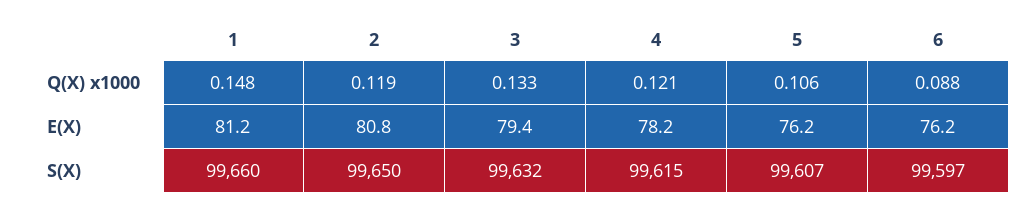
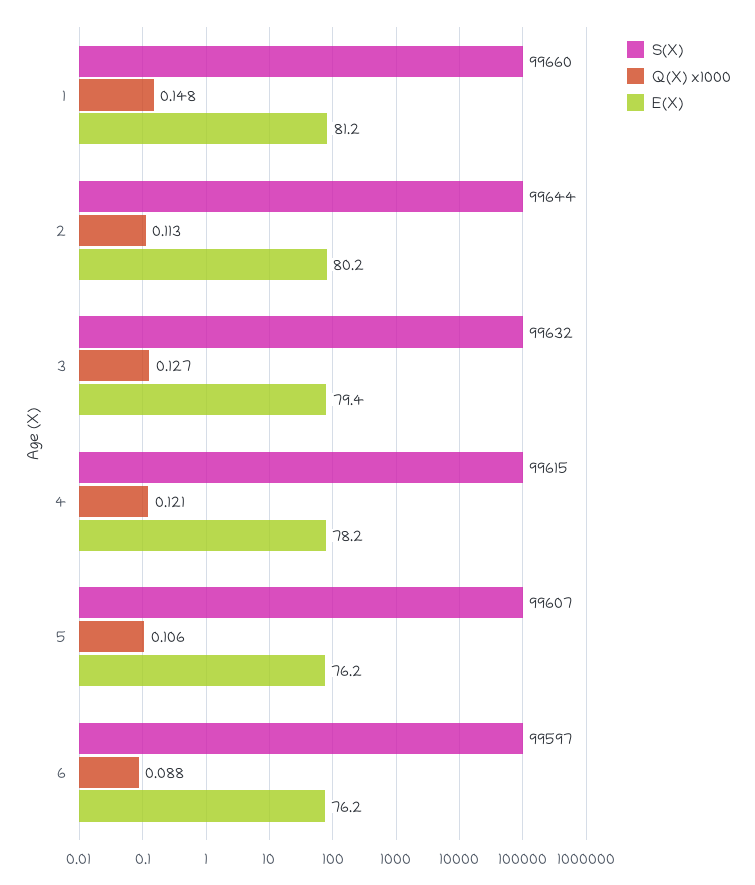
  {
    "Q(X) x1000": {
      "1": 0.148,
-     "2": 0.119,
+     "2": 0.113,
-     "3": 0.133,
+     "3": 0.127,
      "4": 0.121,
      "5": 0.106,
      "6": 0.088
    },
    "E(X)": {
      "1": 81.2,
-     "2": 80.8,
+     "2": 80.2,
      "3": 79.4,
      "4": 78.2,
      "5": 76.2,
      "6": 76.2
    },
    "S(X)": {
      "1": 99660,
-     "2": 99650,
+     "2": 99644,
      "3": 99632,
      "4": 99615,
      "5": 99607,
      "6": 99597
    }
  }

